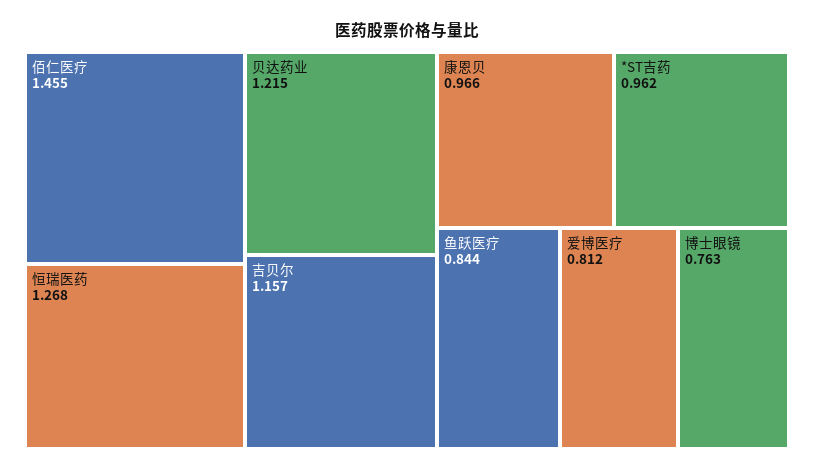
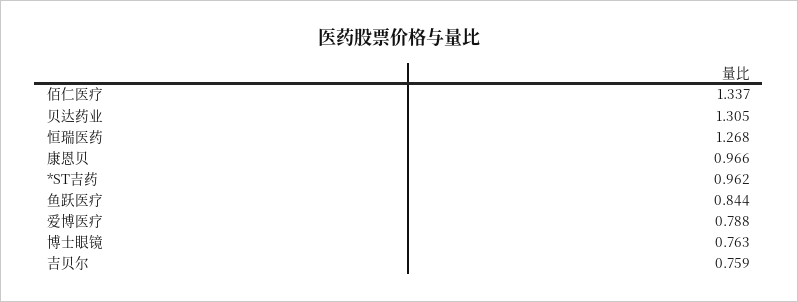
  {
-   "佰仁医疗": 1.455,
+   "佰仁医疗": 1.337,
    "恒瑞医药": 1.268,
-   "贝达药业": 1.215,
+   "贝达药业": 1.305,
-   "吉贝尔": 1.157,
+   "吉贝尔": 0.759,
    "康恩贝": 0.966,
    "*ST吉药": 0.962,
    "鱼跃医疗": 0.844,
-   "爱博医疗": 0.812,
+   "爱博医疗": 0.788,
    "博士眼镜": 0.763
  }

